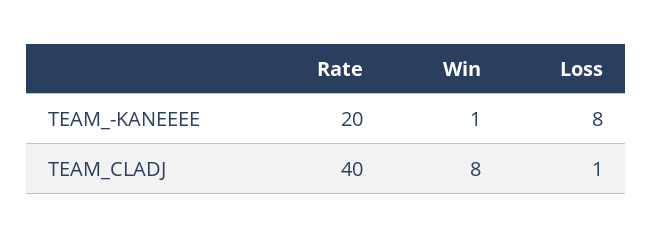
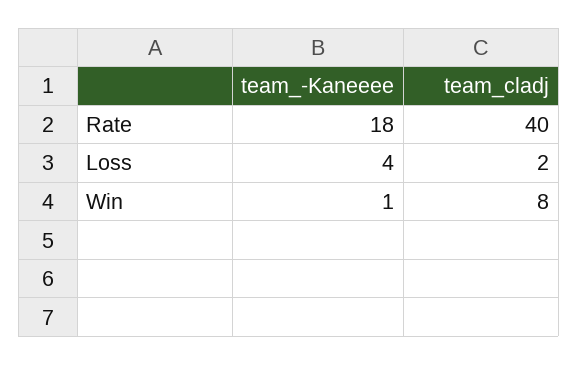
  {
    "Rate": {
-     "TEAM_-KANEEEE": 20,
+     "TEAM_-KANEEEE": 18,
      "TEAM_CLADJ": 40
    },
    "Win": {
      "TEAM_-KANEEEE": 1,
      "TEAM_CLADJ": 8
    },
    "Loss": {
-     "TEAM_-KANEEEE": 8,
+     "TEAM_-KANEEEE": 4,
-     "TEAM_CLADJ": 1
+     "TEAM_CLADJ": 2
    }
  }

